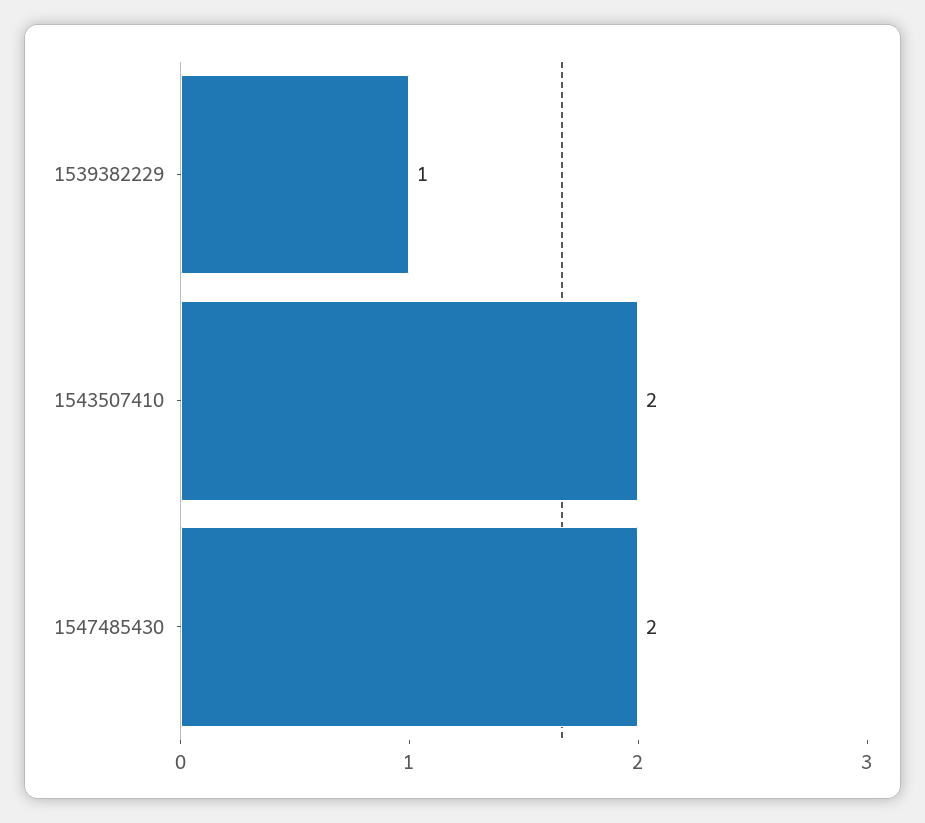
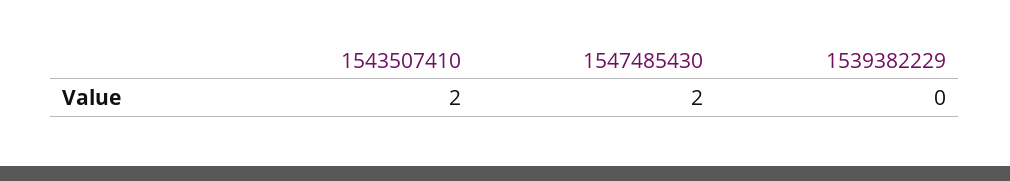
  {
-   "1539382229": 1,
+   "1539382229": 0,
    "1543507410": 2,
    "1547485430": 2
  }

